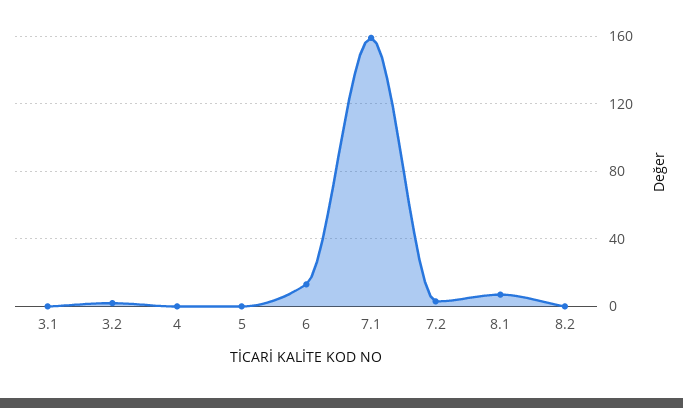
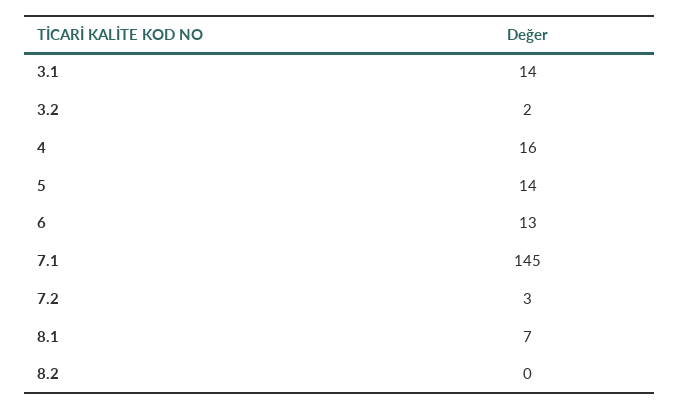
  {
-   "3.1": 0,
+   "3.1": 14,
    "3.2": 2,
-   "4": 0,
+   "4": 16,
-   "5": 0,
+   "5": 14,
    "6": 13,
-   "7.1": 160,
+   "7.1": 145,
    "7.2": 3,
    "8.1": 7,
    "8.2": 0
  }

